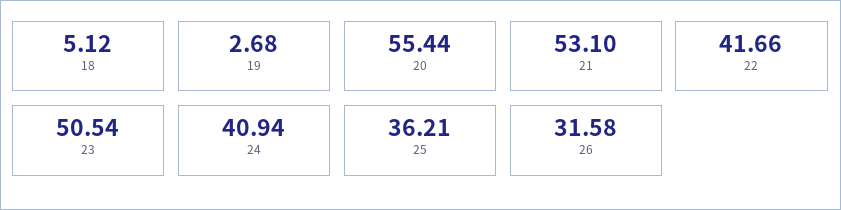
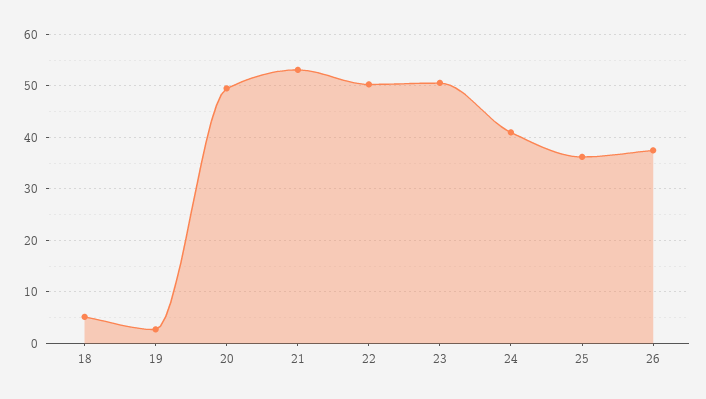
  {
    "18": 5.12,
    "19": 2.68,
-   "20": 55.44,
+   "20": 50,
    "21": 53.1,
-   "22": 41.66,
+   "22": 50,
    "23": 50.54,
    "24": 40.94,
    "25": 36.21,
-   "26": 31.58
+   "26": 38
  }

